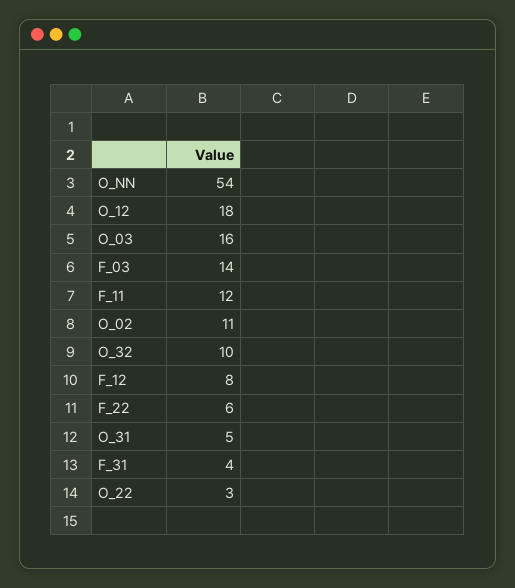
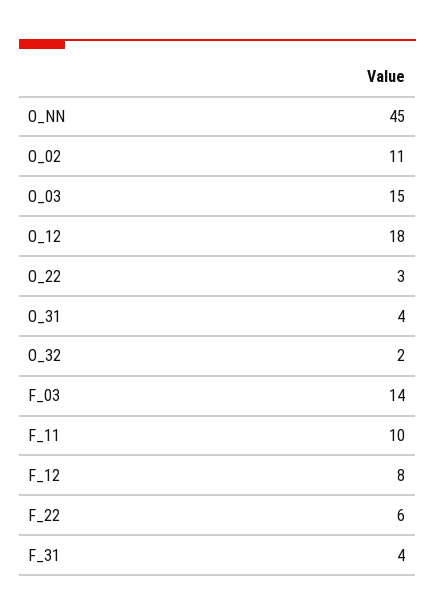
  {
-   "O_NN": 54,
+   "O_NN": 45,
    "O_12": 18,
-   "O_03": 16,
+   "O_03": 15,
    "F_03": 14,
-   "F_11": 12,
+   "F_11": 10,
    "O_02": 11,
-   "O_32": 10,
+   "O_32": 2,
    "F_12": 8,
    "F_22": 6,
-   "O_31": 5,
+   "O_31": 4,
    "F_31": 4,
    "O_22": 3
  }

